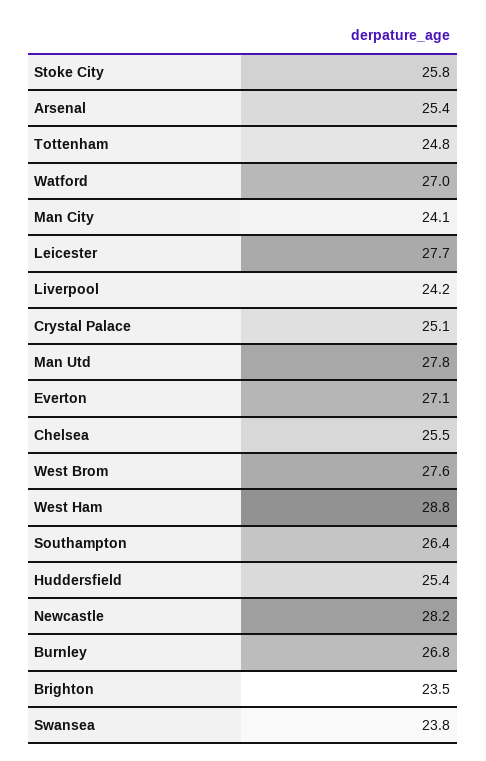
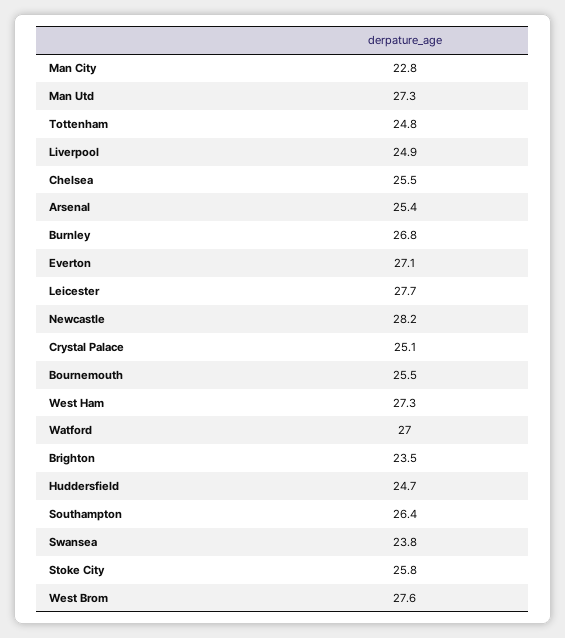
  {
    "Stoke City": 25.8,
    "Arsenal": 25.4,
    "Tottenham": 24.8,
    "Watford": 27,
-   "Man City": 24.1,
+   "Man City": 22.8,
    "Leicester": 27.7,
-   "Liverpool": 24.2,
+   "Liverpool": 24.9,
    "Crystal Palace": 25.1,
-   "Man Utd": 27.8,
+   "Man Utd": 27.3,
    "Everton": 27.1,
    "Chelsea": 25.5,
    "West Brom": 27.6,
-   "West Ham": 28.8,
+   "West Ham": 27.3,
    "Southampton": 26.4,
-   "Huddersfield": 25.4,
+   "Huddersfield": 24.7,
    "Newcastle": 28.2,
    "Burnley": 26.8,
    "Brighton": 23.5,
-   "Swansea": 23.8
+   "Swansea": 23.8,
+   "Bournemouth": 25.5
  }

